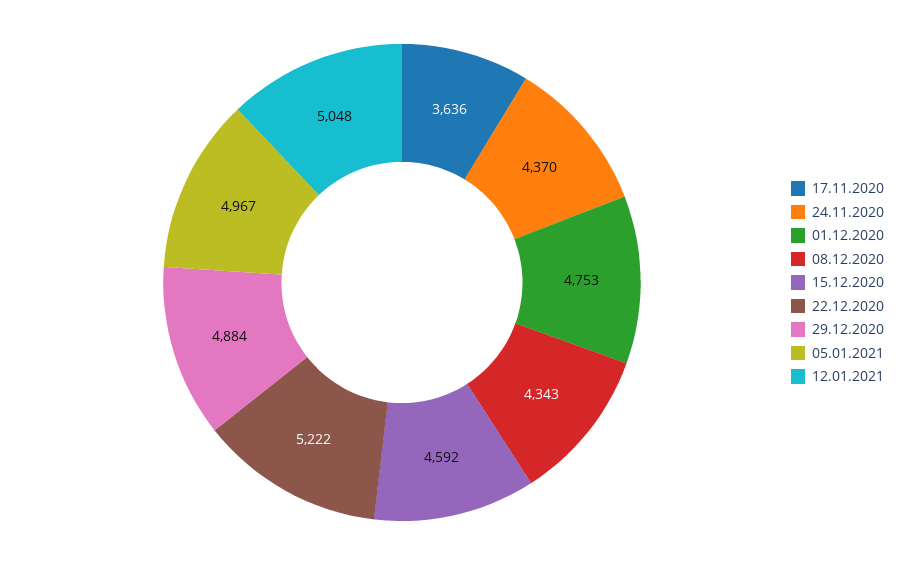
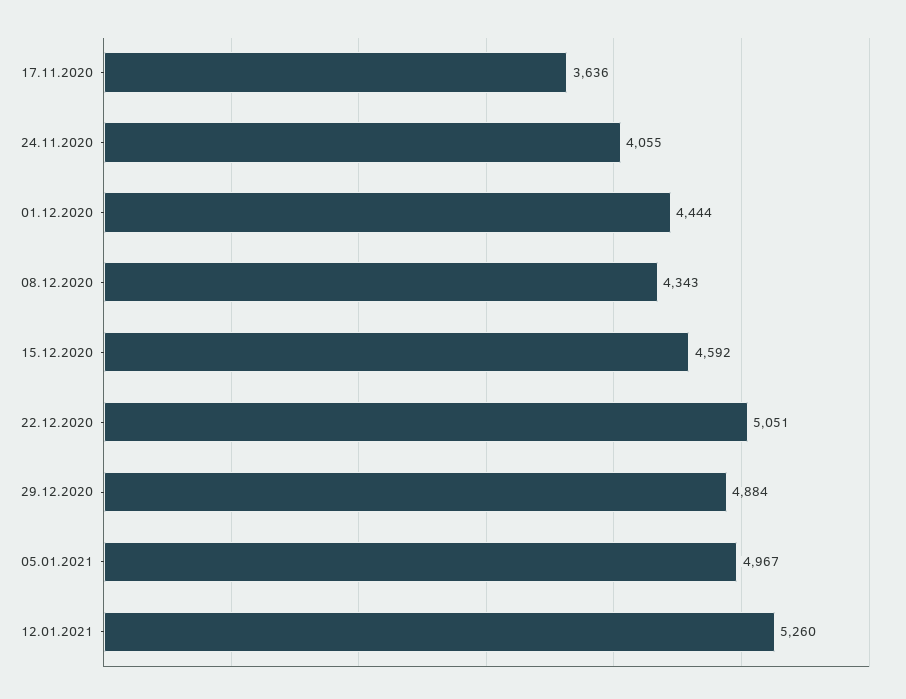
  {
    "17.11.2020": 3636,
-   "24.11.2020": 4370,
+   "24.11.2020": 4055,
-   "01.12.2020": 4753,
+   "01.12.2020": 4444,
    "08.12.2020": 4343,
    "15.12.2020": 4592,
-   "22.12.2020": 5222,
+   "22.12.2020": 5051,
    "29.12.2020": 4884,
    "05.01.2021": 4967,
-   "12.01.2021": 5048
+   "12.01.2021": 5260
  }

